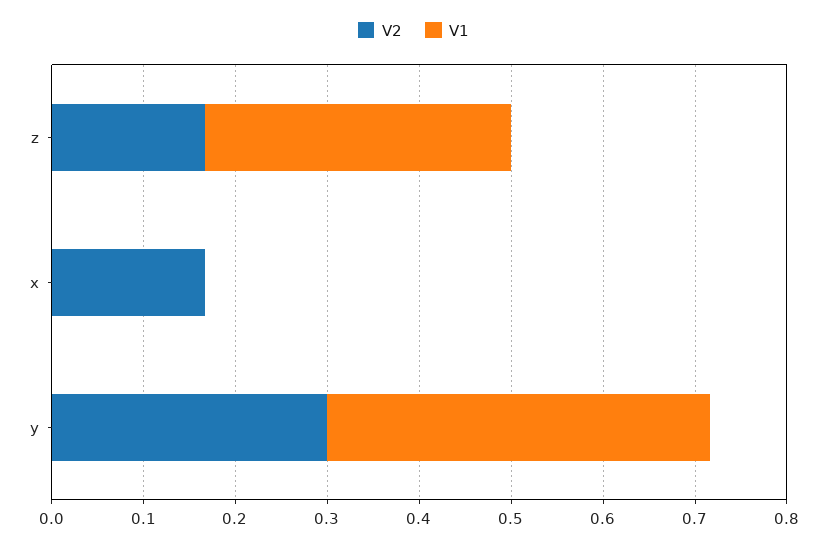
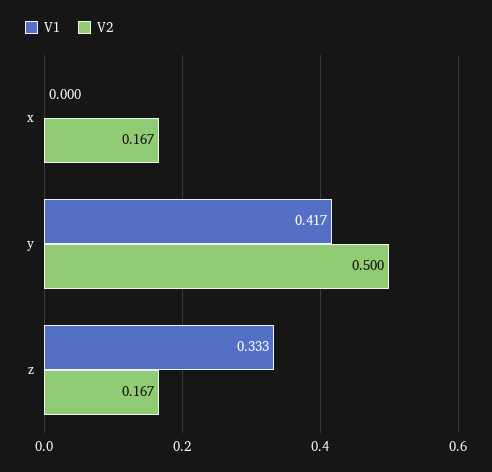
  {
    "V2": {
      "z": 0.167,
      "x": 0.167,
-     "y": 0.3
+     "y": 0.5
    },
    "V1": {
      "z": 0.333,
      "x": 0,
      "y": 0.417
    }
  }

